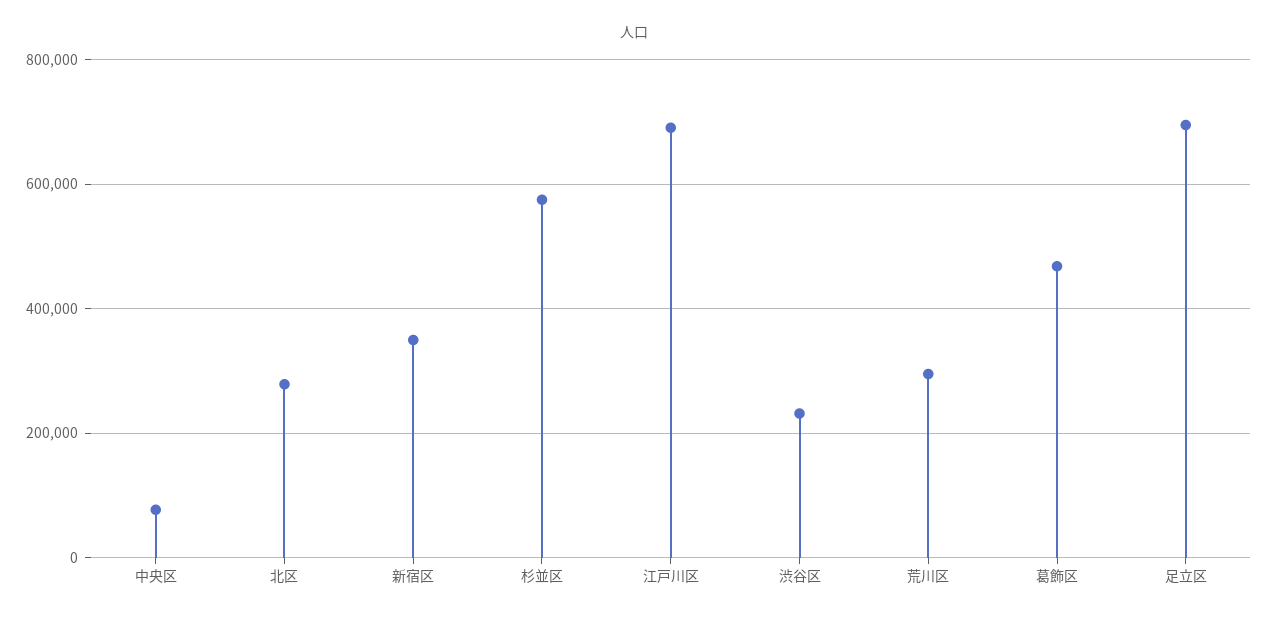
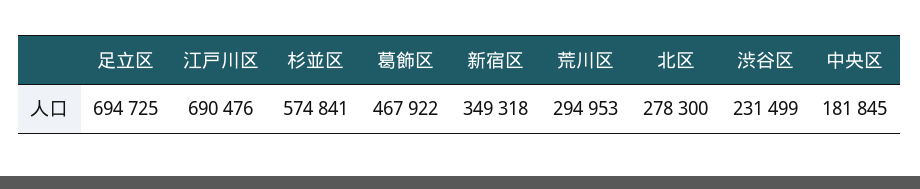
  {
-   "中央区": 80000,
+   "中央区": 181845,
    "北区": 278300,
    "新宿区": 349318,
    "杉並区": 574841,
    "江戸川区": 690476,
    "渋谷区": 231499,
    "荒川区": 294953,
    "葛飾区": 467922,
    "足立区": 694725
  }

